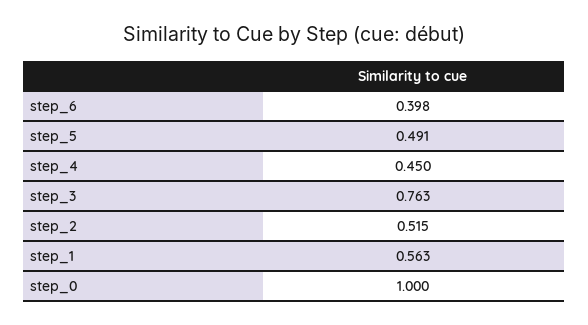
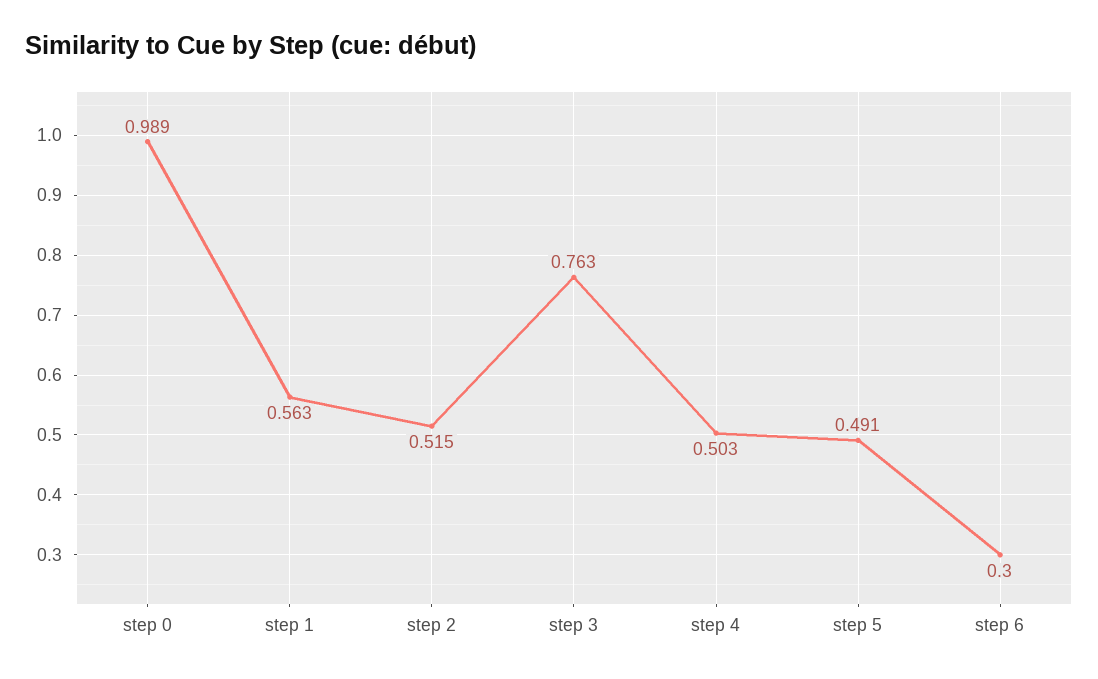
  {
-   "step_6": 0.398,
+   "step_6": 0.3,
    "step_5": 0.491,
-   "step_4": 0.45,
+   "step_4": 0.503,
    "step_3": 0.763,
    "step_2": 0.515,
    "step_1": 0.563,
-   "step_0": 1
+   "step_0": 0.989
  }

